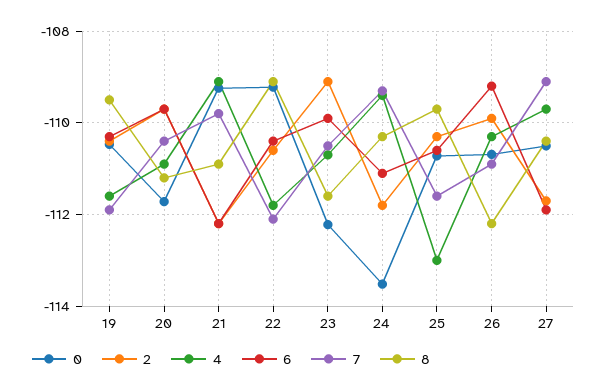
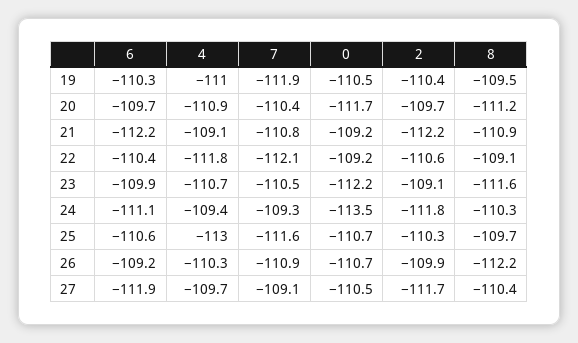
  {
    "0": {
      "19": -110.5,
      "20": -111.7,
      "21": -109.2,
      "22": -109.2,
      "23": -112.2,
      "24": -113.5,
      "25": -110.7,
      "26": -110.7,
      "27": -110.5
    },
    "2": {
      "19": -110.4,
      "20": -109.7,
      "21": -112.2,
      "22": -110.6,
      "23": -109.1,
      "24": -111.8,
      "25": -110.3,
      "26": -109.9,
      "27": -111.7
    },
    "4": {
-     "19": -111.6,
+     "19": -111,
      "20": -110.9,
      "21": -109.1,
      "22": -111.8,
      "23": -110.7,
      "24": -109.4,
      "25": -113,
      "26": -110.3,
      "27": -109.7
    },
    "6": {
      "19": -110.3,
      "20": -109.7,
      "21": -112.2,
      "22": -110.4,
      "23": -109.9,
      "24": -111.1,
      "25": -110.6,
      "26": -109.2,
      "27": -111.9
    },
    "7": {
      "19": -111.9,
      "20": -110.4,
-     "21": -109.8,
+     "21": -110.8,
      "22": -112.1,
      "23": -110.5,
      "24": -109.3,
      "25": -111.6,
      "26": -110.9,
      "27": -109.1
    },
    "8": {
      "19": -109.5,
      "20": -111.2,
      "21": -110.9,
      "22": -109.1,
      "23": -111.6,
      "24": -110.3,
      "25": -109.7,
      "26": -112.2,
      "27": -110.4
    }
  }

